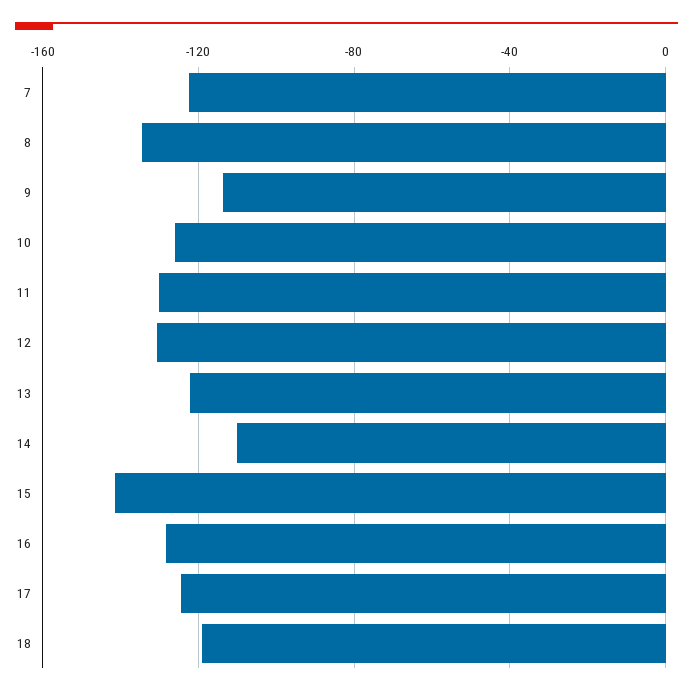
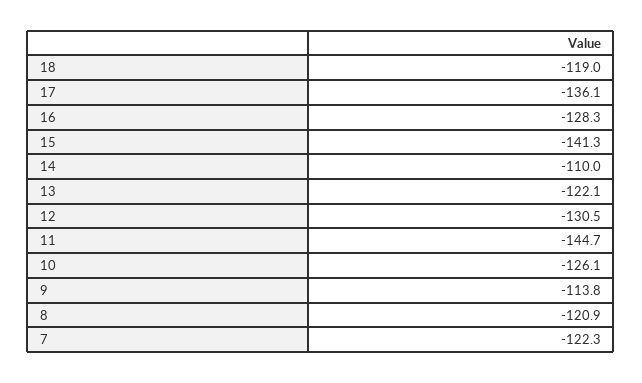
  {
    "7": -122.3,
-   "8": -135,
+   "8": -120.9,
    "9": -113.8,
    "10": -126.1,
-   "11": -130,
+   "11": -144.7,
    "12": -130.5,
    "13": -122.1,
    "14": -110,
    "15": -141.3,
    "16": -128.3,
-   "17": -125,
+   "17": -136.1,
    "18": -119
  }

